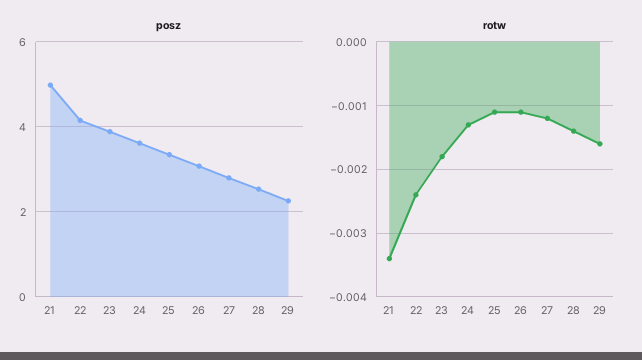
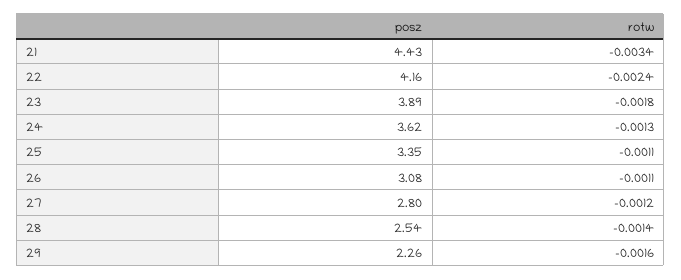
  {
    "posz": {
-     "21": 5,
+     "21": 4.43,
      "22": 4.16,
      "23": 3.89,
      "24": 3.62,
      "25": 3.35,
      "26": 3.08,
      "27": 2.8,
      "28": 2.54,
      "29": 2.26
    },
    "rotw": {
      "21": -0.0034,
      "22": -0.0024,
      "23": -0.0018,
      "24": -0.0013,
      "25": -0.0011,
      "26": -0.0011,
      "27": -0.0012,
      "28": -0.0014,
      "29": -0.0016
    }
  }

